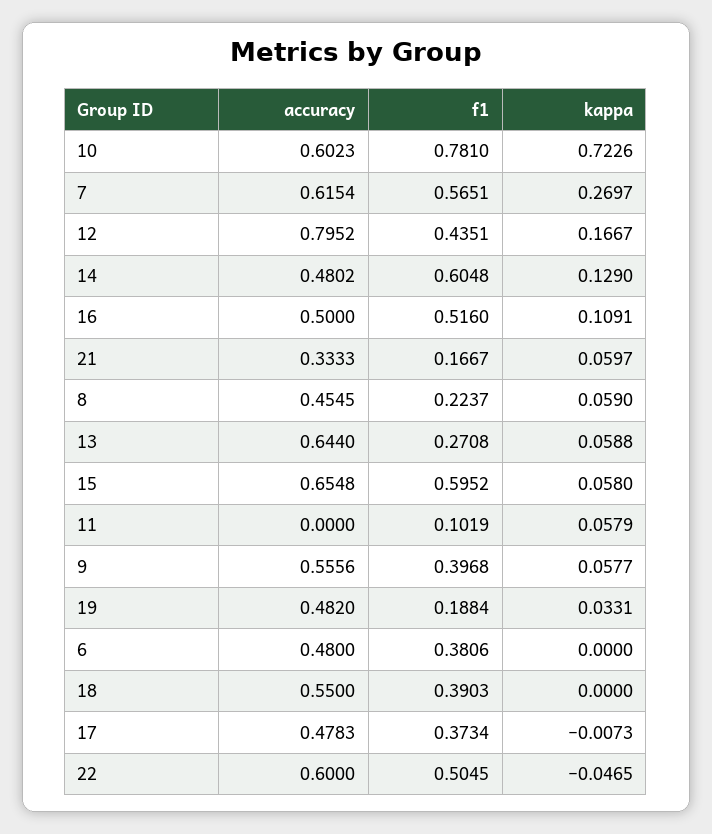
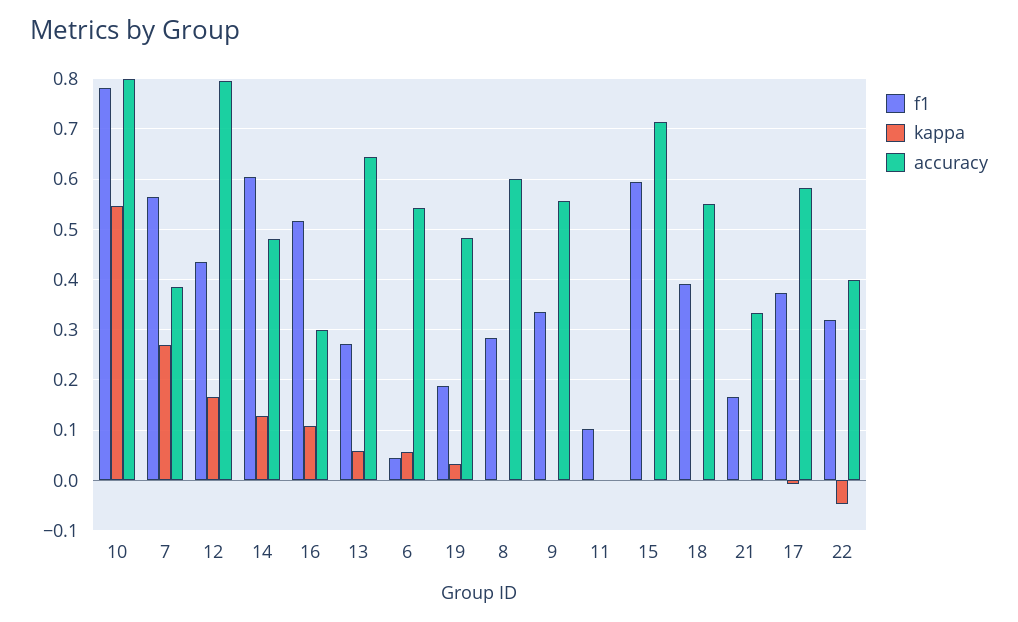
  {
    "accuracy": {
-     "10": 0.6023,
+     "10": 0.8,
-     "7": 0.6154,
+     "7": 0.38,
      "12": 0.7952,
      "14": 0.4802,
-     "16": 0.5,
+     "16": 0.3,
      "21": 0.3333,
-     "8": 0.4545,
+     "8": 0.6,
      "13": 0.644,
-     "15": 0.6548,
+     "15": 0.72,
      "11": 0,
      "9": 0.5556,
      "19": 0.482,
-     "6": 0.48,
+     "6": 0.54,
      "18": 0.55,
-     "17": 0.4783,
+     "17": 0.58,
-     "22": 0.6
+     "22": 0.4
    },
    "f1": {
      "10": 0.781,
      "7": 0.5651,
      "12": 0.4351,
      "14": 0.6048,
      "16": 0.516,
      "21": 0.1667,
-     "8": 0.2237,
+     "8": 0.28,
      "13": 0.2708,
      "15": 0.5952,
      "11": 0.1019,
-     "9": 0.3968,
+     "9": 0.34,
      "19": 0.1884,
-     "6": 0.3806,
+     "6": 0.04,
      "18": 0.3903,
      "17": 0.3734,
-     "22": 0.5045
+     "22": 0.32
    },
    "kappa": {
-     "10": 0.7226,
+     "10": 0.54,
      "7": 0.2697,
      "12": 0.1667,
      "14": 0.129,
      "16": 0.1091,
-     "21": 0.0597,
+     "21": 0,
-     "8": 0.059,
+     "8": 0,
      "13": 0.0588,
-     "15": 0.058,
+     "15": 0,
-     "11": 0.0579,
+     "11": 0,
-     "9": 0.0577,
+     "9": 0,
      "19": 0.0331,
-     "6": 0,
+     "6": 0.06,
      "18": 0,
      "17": -0.0073,
      "22": -0.0465
    }
  }

